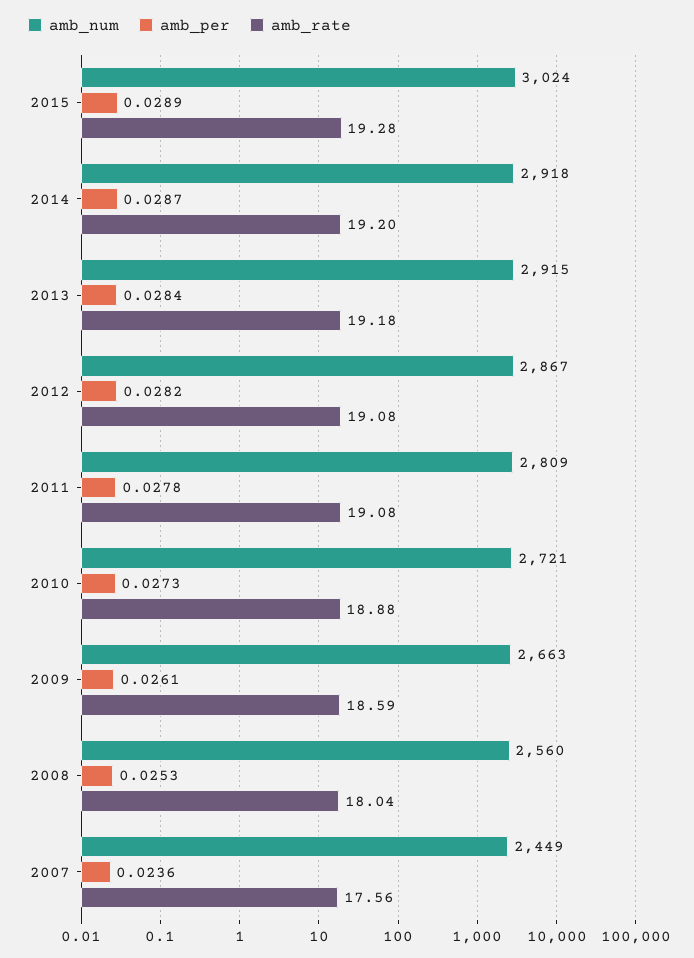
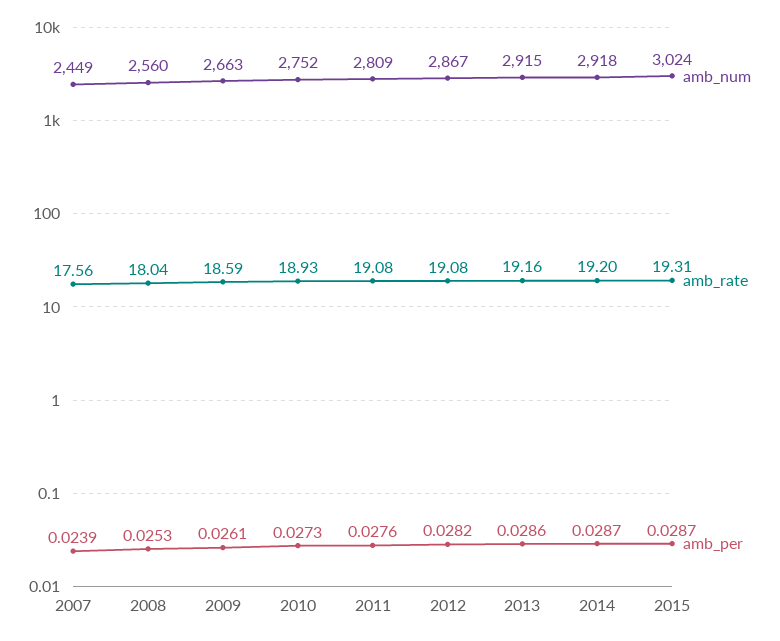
  {
    "amb_num": {
      "2015": 3024,
      "2014": 2918,
      "2013": 2915,
      "2012": 2867,
      "2011": 2809,
-     "2010": 2721,
+     "2010": 2752,
      "2009": 2663,
      "2008": 2560,
      "2007": 2449
    },
    "amb_per": {
-     "2015": 0.0289,
+     "2015": 0.0287,
      "2014": 0.0287,
-     "2013": 0.0284,
+     "2013": 0.0286,
      "2012": 0.0282,
-     "2011": 0.0278,
+     "2011": 0.0276,
      "2010": 0.0273,
      "2009": 0.0261,
      "2008": 0.0253,
-     "2007": 0.0236
+     "2007": 0.0239
    },
    "amb_rate": {
-     "2015": 19.28,
+     "2015": 19.31,
      "2014": 19.2,
-     "2013": 19.18,
+     "2013": 19.16,
      "2012": 19.08,
      "2011": 19.08,
-     "2010": 18.88,
+     "2010": 18.93,
      "2009": 18.59,
      "2008": 18.04,
      "2007": 17.56
    }
  }

